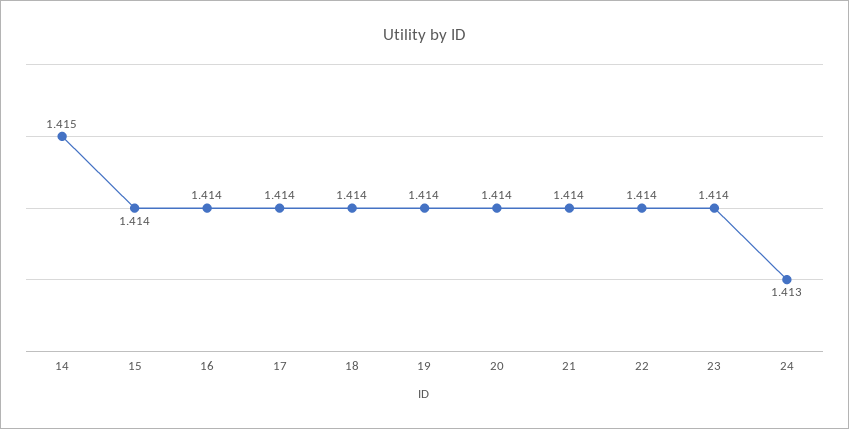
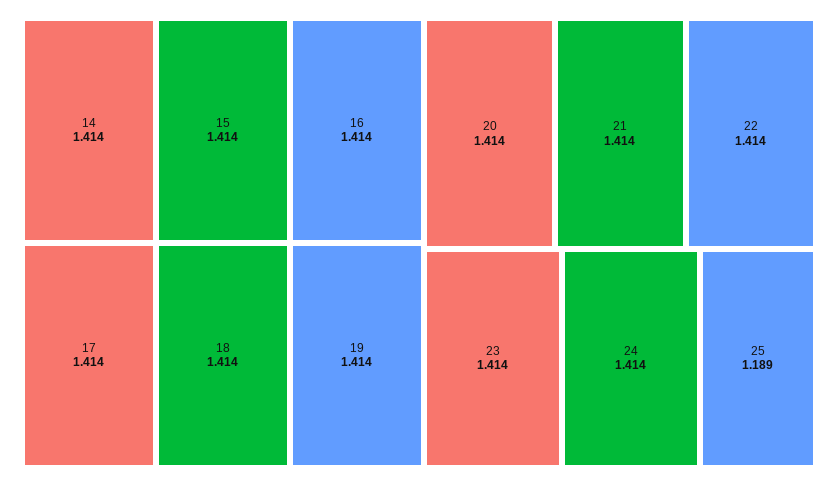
  {
-   "14": 1.415,
+   "14": 1.414,
    "15": 1.414,
    "16": 1.414,
    "17": 1.414,
    "18": 1.414,
    "19": 1.414,
    "20": 1.414,
    "21": 1.414,
    "22": 1.414,
    "23": 1.414,
-   "24": 1.413
+   "24": 1.414,
+   "25": 1.189
  }

